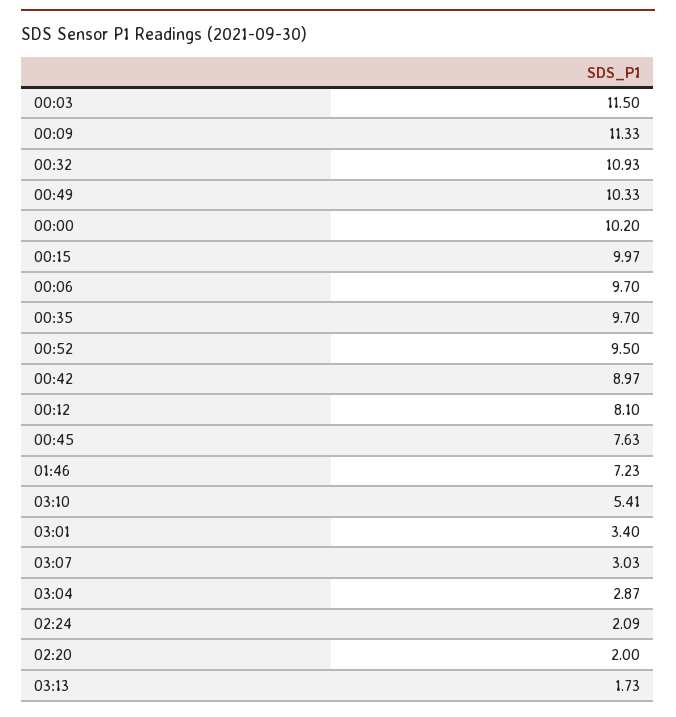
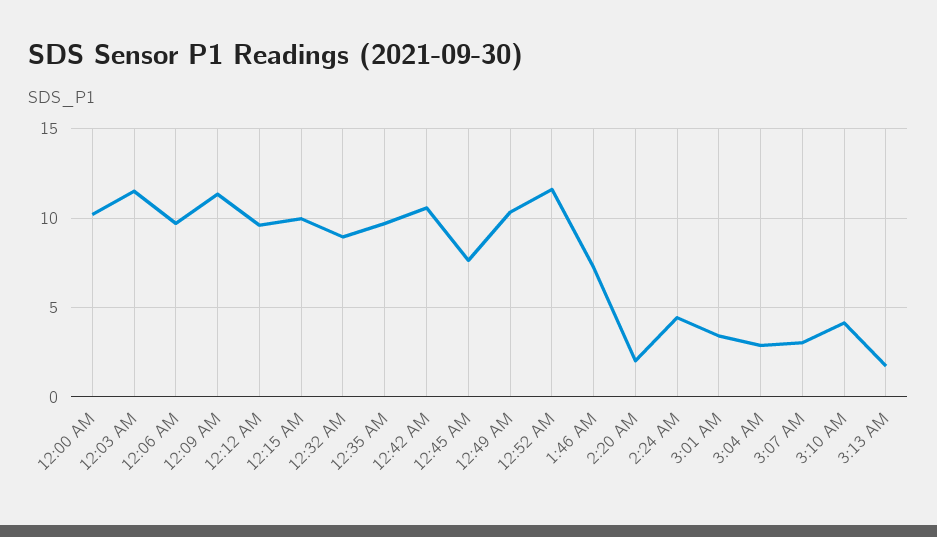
  {
    "00:03": 11.5,
    "00:09": 11.33,
-   "00:32": 10.93,
+   "00:32": 9,
    "00:49": 10.33,
    "00:00": 10.2,
    "00:15": 9.97,
    "00:06": 9.7,
    "00:35": 9.7,
-   "00:52": 9.5,
+   "00:52": 11.5,
-   "00:42": 8.97,
+   "00:42": 10.5,
-   "00:12": 8.1,
+   "00:12": 9.5,
    "00:45": 7.63,
    "01:46": 7.23,
-   "03:10": 5.41,
+   "03:10": 4,
    "03:01": 3.4,
    "03:07": 3.03,
    "03:04": 2.87,
-   "02:24": 2.09,
+   "02:24": 4.5,
    "02:20": 2,
    "03:13": 1.73
  }

